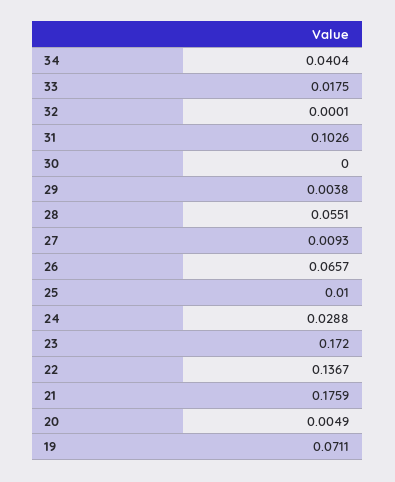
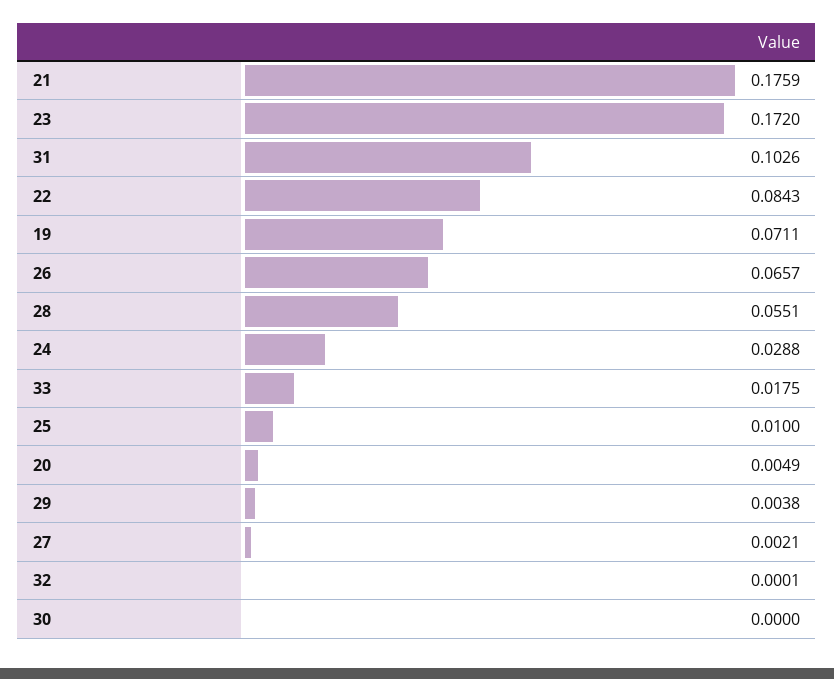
  {
-   "34": 0.0404,
    "33": 0.0175,
    "32": 0.0001,
    "31": 0.1026,
    "30": 0,
    "29": 0.0038,
    "28": 0.0551,
-   "27": 0.0093,
+   "27": 0.0021,
    "26": 0.0657,
    "25": 0.01,
    "24": 0.0288,
    "23": 0.172,
-   "22": 0.1367,
+   "22": 0.0843,
    "21": 0.1759,
    "20": 0.0049,
    "19": 0.0711
  }

